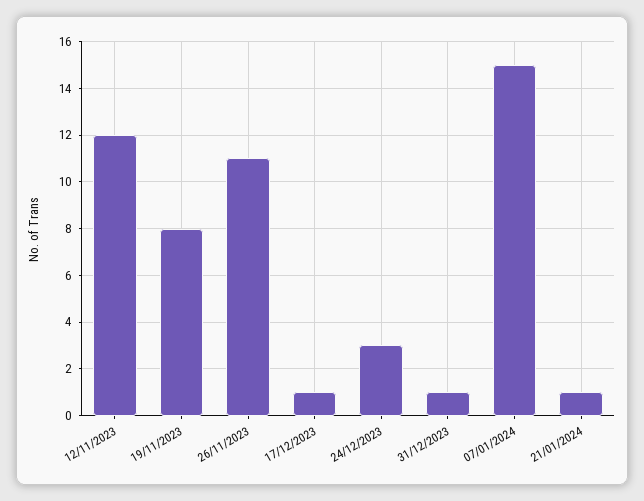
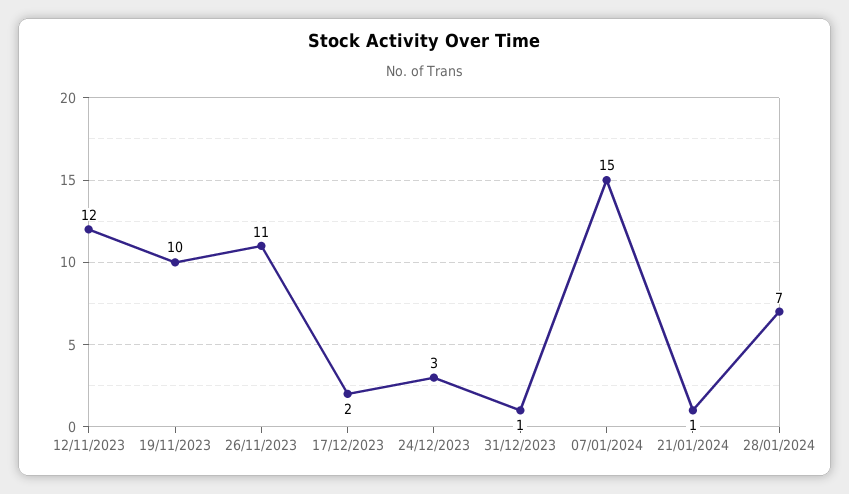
  {
    "12/11/2023": 12,
-   "19/11/2023": 8,
+   "19/11/2023": 10,
    "26/11/2023": 11,
-   "17/12/2023": 1,
+   "17/12/2023": 2,
    "24/12/2023": 3,
    "31/12/2023": 1,
    "07/01/2024": 15,
-   "21/01/2024": 1
+   "21/01/2024": 1,
+   "28/01/2024": 7
  }

